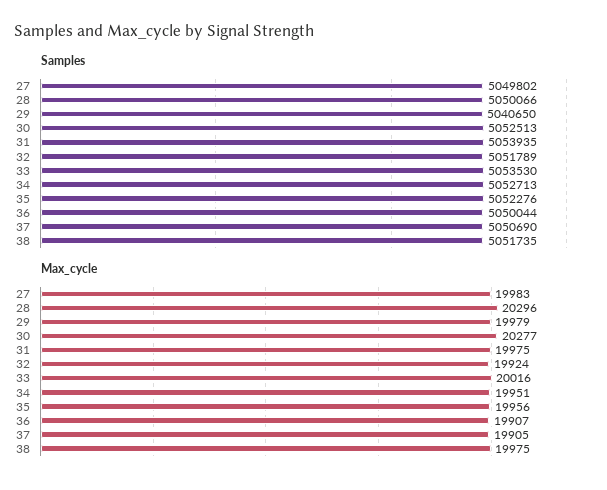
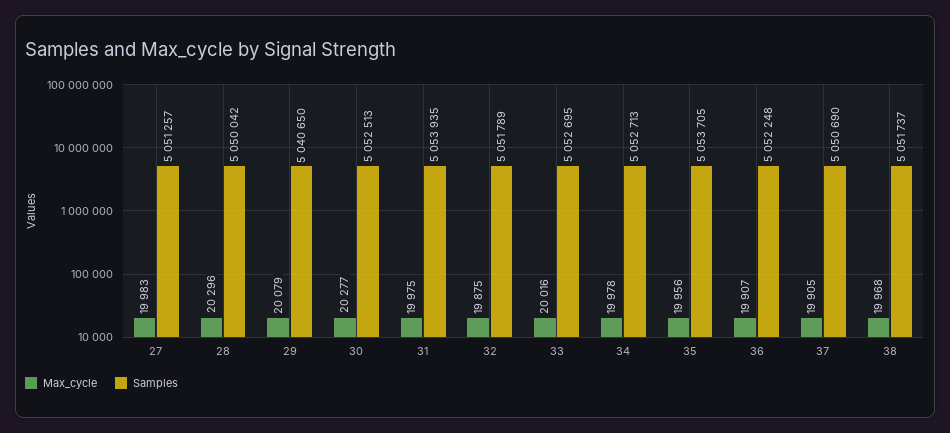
  {
    "Samples": {
-     "27": 5049802,
+     "27": 5051257,
-     "28": 5050066,
+     "28": 5050042,
      "29": 5040650,
      "30": 5052513,
      "31": 5053935,
      "32": 5051789,
-     "33": 5053530,
+     "33": 5052695,
      "34": 5052713,
-     "35": 5052276,
+     "35": 5053705,
-     "36": 5050044,
+     "36": 5052248,
      "37": 5050690,
-     "38": 5051735
+     "38": 5051737
    },
    "Max_cycle": {
      "27": 19983,
      "28": 20296,
-     "29": 19979,
+     "29": 20079,
      "30": 20277,
      "31": 19975,
-     "32": 19924,
+     "32": 19875,
      "33": 20016,
-     "34": 19951,
+     "34": 19978,
      "35": 19956,
      "36": 19907,
      "37": 19905,
-     "38": 19975
+     "38": 19968
    }
  }

